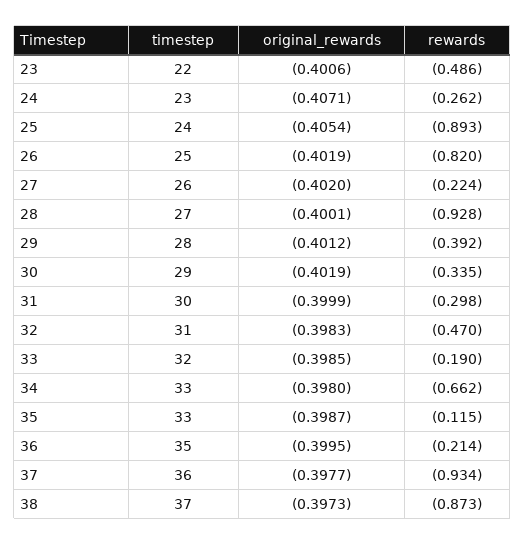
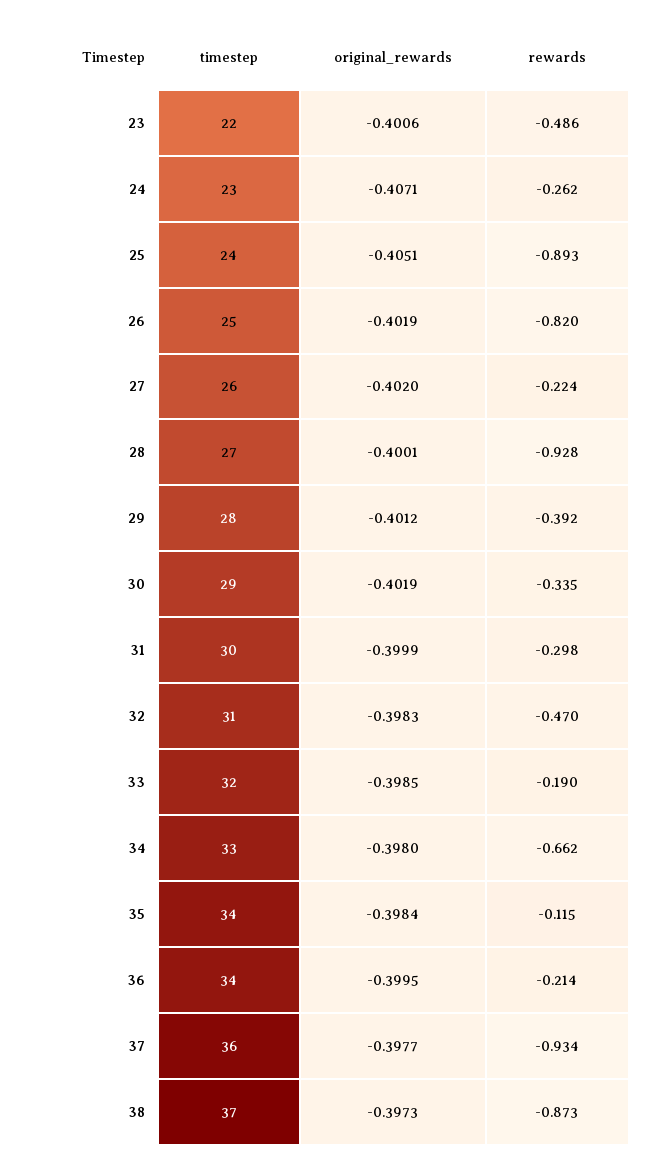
  {
    "timestep": {
      "23": 22,
      "24": 23,
      "25": 24,
      "26": 25,
      "27": 26,
      "28": 27,
      "29": 28,
      "30": 29,
      "31": 30,
      "32": 31,
      "33": 32,
      "34": 33,
-     "35": 33,
+     "35": 34,
-     "36": 35,
+     "36": 34,
      "37": 36,
      "38": 37
    },
    "original_rewards": {
      "23": -0.4006,
      "24": -0.4071,
-     "25": -0.4054,
+     "25": -0.4051,
      "26": -0.4019,
      "27": -0.402,
      "28": -0.4001,
      "29": -0.4012,
      "30": -0.4019,
      "31": -0.3999,
      "32": -0.3983,
      "33": -0.3985,
      "34": -0.398,
-     "35": -0.3987,
+     "35": -0.3984,
      "36": -0.3995,
      "37": -0.3977,
      "38": -0.3973
    },
    "rewards": {
      "23": -0.486,
      "24": -0.262,
      "25": -0.893,
      "26": -0.82,
      "27": -0.224,
      "28": -0.928,
      "29": -0.392,
      "30": -0.335,
      "31": -0.298,
      "32": -0.47,
      "33": -0.19,
      "34": -0.662,
      "35": -0.115,
      "36": -0.214,
      "37": -0.934,
      "38": -0.873
    }
  }

